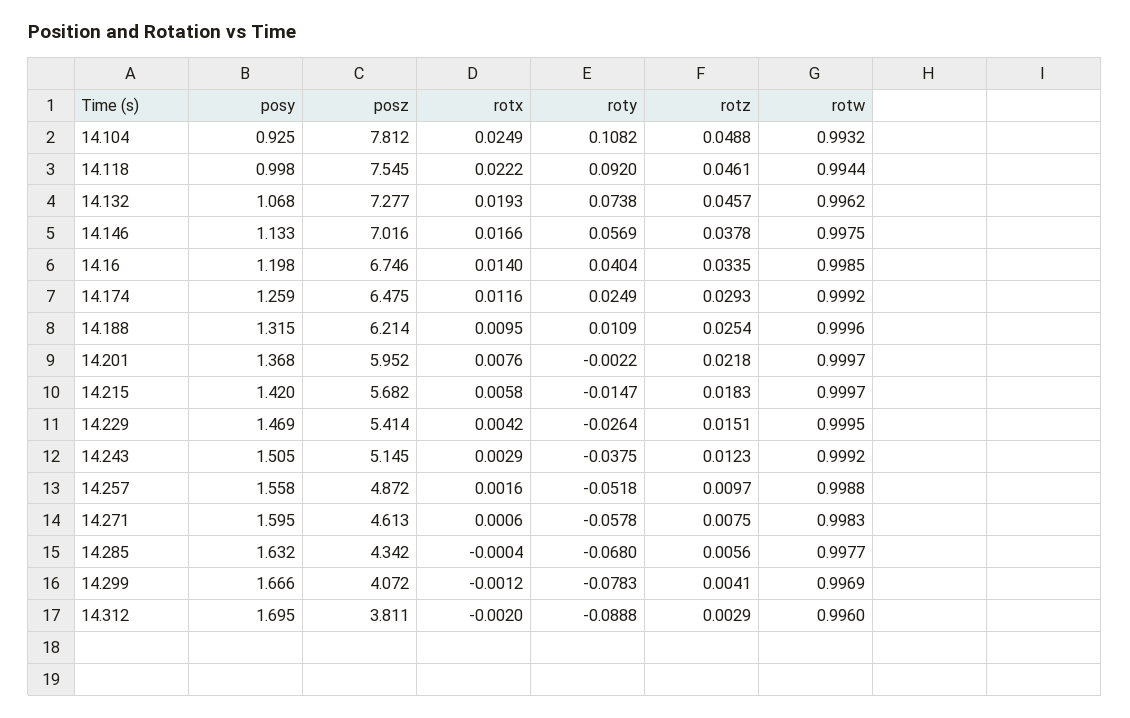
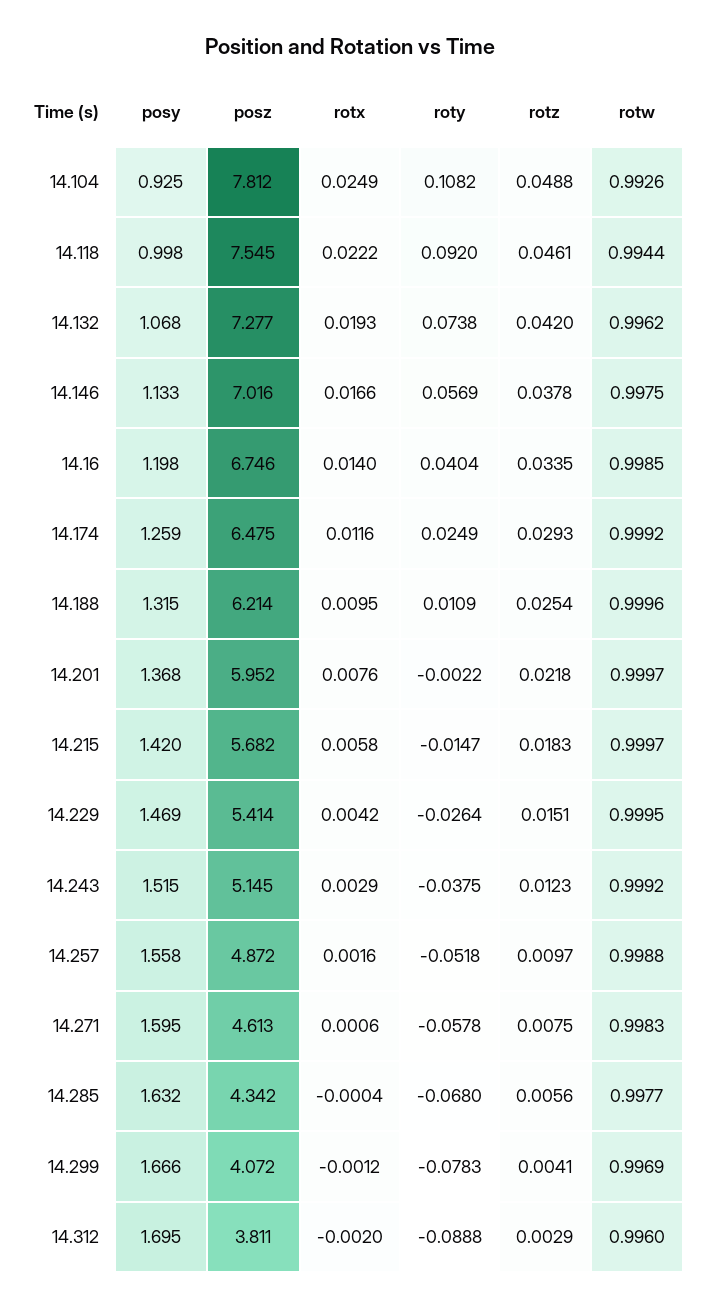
  {
    "posy": {
      "14.104": 0.925,
      "14.118": 0.998,
      "14.132": 1.068,
      "14.146": 1.133,
      "14.16": 1.198,
      "14.174": 1.259,
      "14.188": 1.315,
      "14.201": 1.368,
      "14.215": 1.42,
      "14.229": 1.469,
-     "14.243": 1.505,
+     "14.243": 1.515,
      "14.257": 1.558,
      "14.271": 1.595,
      "14.285": 1.632,
      "14.299": 1.666,
      "14.312": 1.695
    },
    "posz": {
      "14.104": 7.812,
      "14.118": 7.545,
      "14.132": 7.277,
      "14.146": 7.016,
      "14.16": 6.746,
      "14.174": 6.475,
      "14.188": 6.214,
      "14.201": 5.952,
      "14.215": 5.682,
      "14.229": 5.414,
      "14.243": 5.145,
      "14.257": 4.872,
      "14.271": 4.613,
      "14.285": 4.342,
      "14.299": 4.072,
      "14.312": 3.811
    },
    "rotx": {
      "14.104": 0.0249,
      "14.118": 0.0222,
      "14.132": 0.0193,
      "14.146": 0.0166,
      "14.16": 0.014,
      "14.174": 0.0116,
      "14.188": 0.0095,
      "14.201": 0.0076,
      "14.215": 0.0058,
      "14.229": 0.0042,
      "14.243": 0.0029,
      "14.257": 0.0016,
      "14.271": 0.0006,
      "14.285": -0.0004,
      "14.299": -0.0012,
      "14.312": -0.002
    },
    "roty": {
      "14.104": 0.1082,
      "14.118": 0.092,
      "14.132": 0.0738,
      "14.146": 0.0569,
      "14.16": 0.0404,
      "14.174": 0.0249,
      "14.188": 0.0109,
      "14.201": -0.0022,
      "14.215": -0.0147,
      "14.229": -0.0264,
      "14.243": -0.0375,
      "14.257": -0.0518,
      "14.271": -0.0578,
      "14.285": -0.068,
      "14.299": -0.0783,
      "14.312": -0.0888
    },
    "rotz": {
      "14.104": 0.0488,
      "14.118": 0.0461,
-     "14.132": 0.0457,
+     "14.132": 0.042,
      "14.146": 0.0378,
      "14.16": 0.0335,
      "14.174": 0.0293,
      "14.188": 0.0254,
      "14.201": 0.0218,
      "14.215": 0.0183,
      "14.229": 0.0151,
      "14.243": 0.0123,
      "14.257": 0.0097,
      "14.271": 0.0075,
      "14.285": 0.0056,
      "14.299": 0.0041,
      "14.312": 0.0029
    },
    "rotw": {
-     "14.104": 0.9932,
+     "14.104": 0.9926,
      "14.118": 0.9944,
      "14.132": 0.9962,
      "14.146": 0.9975,
      "14.16": 0.9985,
      "14.174": 0.9992,
      "14.188": 0.9996,
      "14.201": 0.9997,
      "14.215": 0.9997,
      "14.229": 0.9995,
      "14.243": 0.9992,
      "14.257": 0.9988,
      "14.271": 0.9983,
      "14.285": 0.9977,
      "14.299": 0.9969,
      "14.312": 0.996
    }
  }

